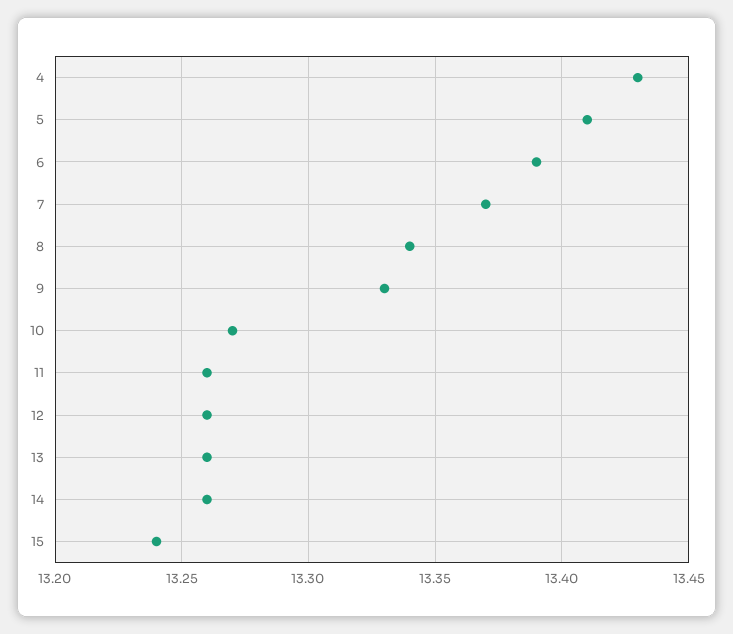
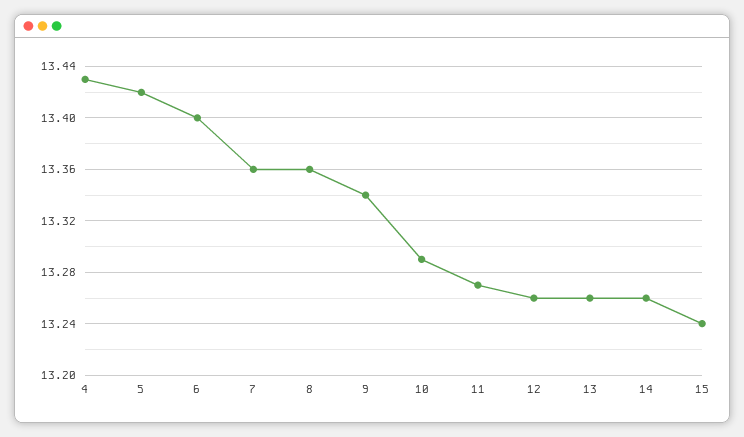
  {
    "4": 13.43,
-   "5": 13.41,
+   "5": 13.42,
-   "6": 13.39,
+   "6": 13.4,
-   "7": 13.37,
+   "7": 13.36,
-   "8": 13.34,
+   "8": 13.36,
-   "9": 13.33,
+   "9": 13.34,
-   "10": 13.27,
+   "10": 13.29,
-   "11": 13.26,
+   "11": 13.27,
    "12": 13.26,
    "13": 13.26,
    "14": 13.26,
    "15": 13.24
  }

